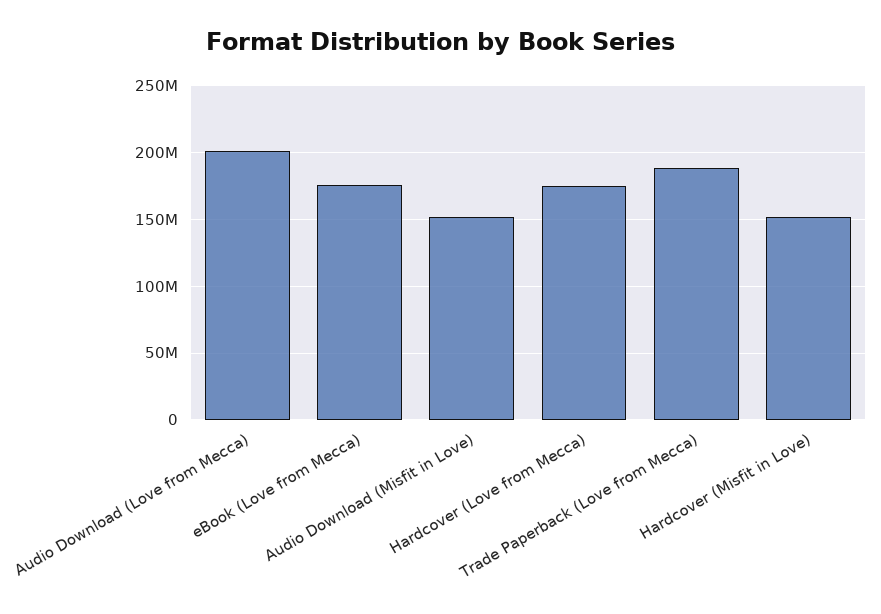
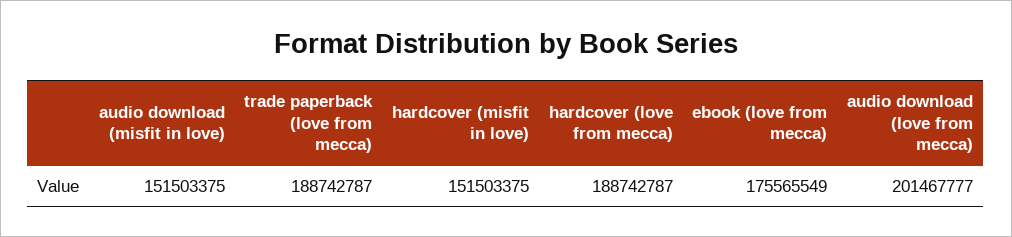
  {
    "Audio Download (Love from Mecca)": 201467777,
    "eBook (Love from Mecca)": 175565549,
    "Audio Download (Misfit in Love)": 151503375,
-   "Hardcover (Love from Mecca)": 175000000,
+   "Hardcover (Love from Mecca)": 188742787,
    "Trade Paperback (Love from Mecca)": 188742787,
    "Hardcover (Misfit in Love)": 151503375
  }

